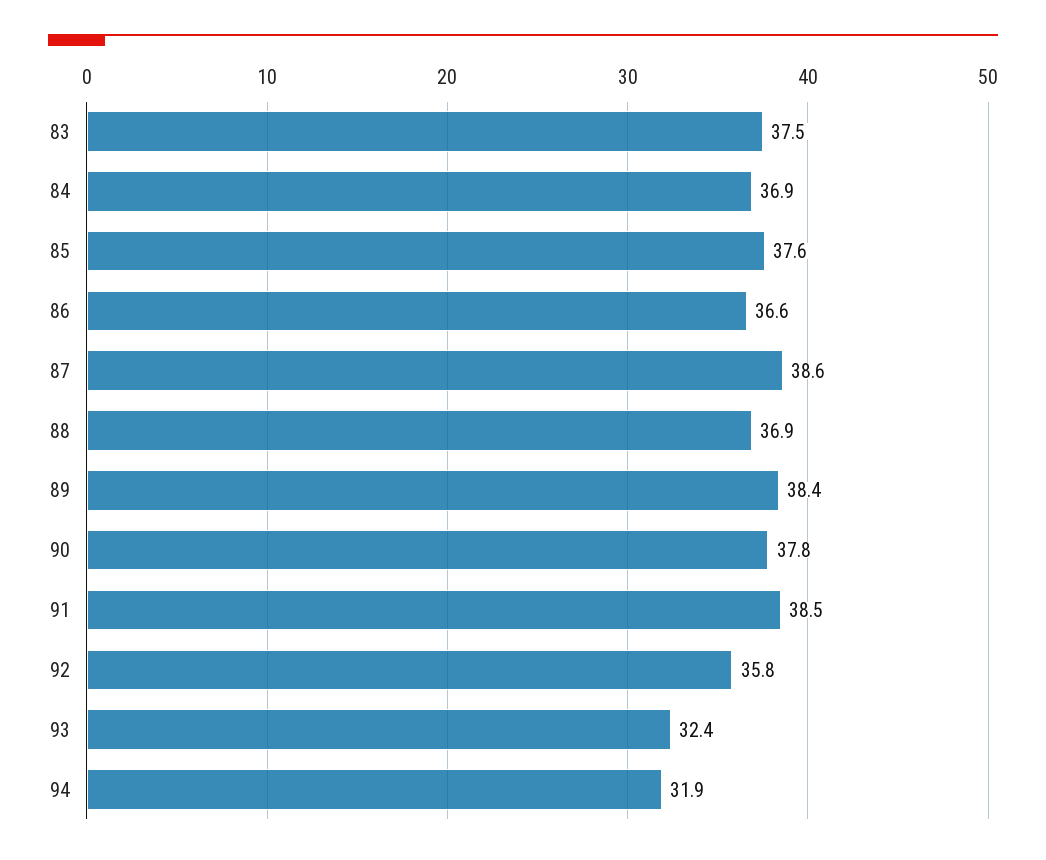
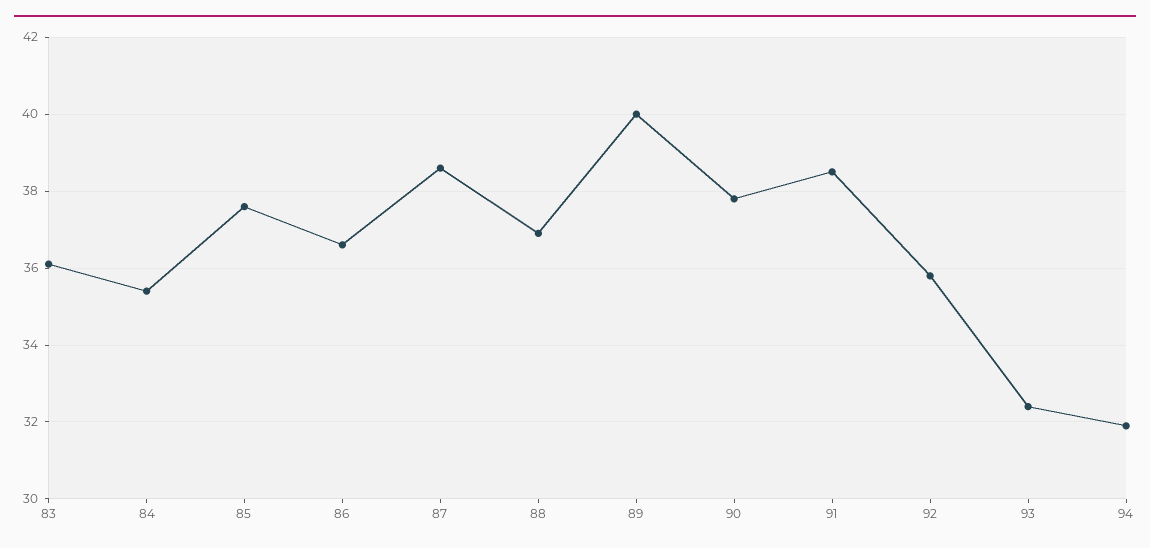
  {
-   "83": 37.5,
+   "83": 36,
-   "84": 36.9,
+   "84": 35.5,
    "85": 37.6,
    "86": 36.6,
    "87": 38.6,
    "88": 36.9,
-   "89": 38.4,
+   "89": 40,
    "90": 37.8,
    "91": 38.5,
    "92": 35.8,
    "93": 32.4,
    "94": 31.9
  }

